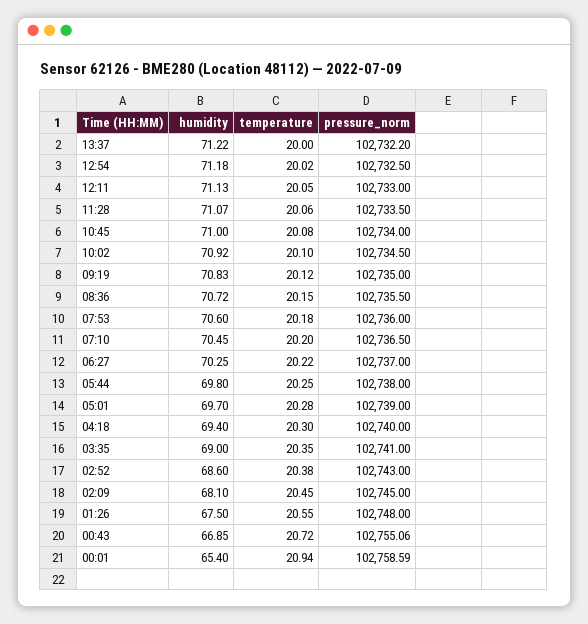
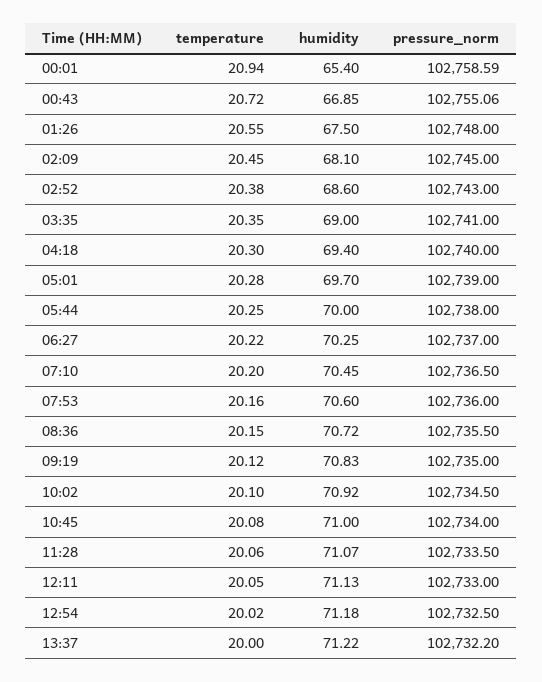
  {
    "humidity": {
      "13:37": 71.22,
      "12:54": 71.18,
      "12:11": 71.13,
      "11:28": 71.07,
      "10:45": 71,
      "10:02": 70.92,
      "09:19": 70.83,
      "08:36": 70.72,
      "07:53": 70.6,
      "07:10": 70.45,
      "06:27": 70.25,
-     "05:44": 69.8,
+     "05:44": 70,
      "05:01": 69.7,
      "04:18": 69.4,
      "03:35": 69,
      "02:52": 68.6,
      "02:09": 68.1,
      "01:26": 67.5,
      "00:43": 66.85,
      "00:01": 65.4
    },
    "temperature": {
      "13:37": 20,
      "12:54": 20.02,
      "12:11": 20.05,
      "11:28": 20.06,
      "10:45": 20.08,
      "10:02": 20.1,
      "09:19": 20.12,
      "08:36": 20.15,
-     "07:53": 20.18,
+     "07:53": 20.16,
      "07:10": 20.2,
      "06:27": 20.22,
      "05:44": 20.25,
      "05:01": 20.28,
      "04:18": 20.3,
      "03:35": 20.35,
      "02:52": 20.38,
      "02:09": 20.45,
      "01:26": 20.55,
      "00:43": 20.72,
      "00:01": 20.94
    },
    "pressure_norm": {
      "13:37": 102732.2,
      "12:54": 102732.5,
      "12:11": 102733,
      "11:28": 102733.5,
      "10:45": 102734,
      "10:02": 102734.5,
      "09:19": 102735,
      "08:36": 102735.5,
      "07:53": 102736,
      "07:10": 102736.5,
      "06:27": 102737,
      "05:44": 102738,
      "05:01": 102739,
      "04:18": 102740,
      "03:35": 102741,
      "02:52": 102743,
      "02:09": 102745,
      "01:26": 102748,
      "00:43": 102755.06,
      "00:01": 102758.59
    }
  }

